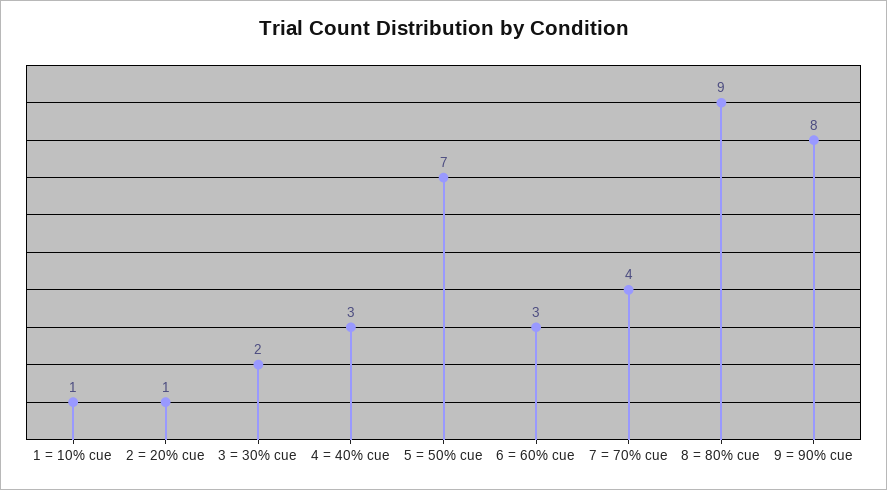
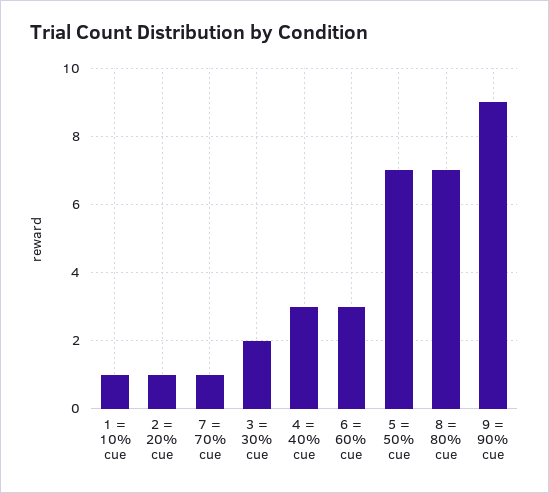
  {
    "1 = 10% cue": 1,
    "2 = 20% cue": 1,
    "3 = 30% cue": 2,
    "4 = 40% cue": 3,
    "5 = 50% cue": 7,
    "6 = 60% cue": 3,
-   "7 = 70% cue": 4,
+   "7 = 70% cue": 1,
-   "8 = 80% cue": 9,
+   "8 = 80% cue": 7,
-   "9 = 90% cue": 8
+   "9 = 90% cue": 9
  }

